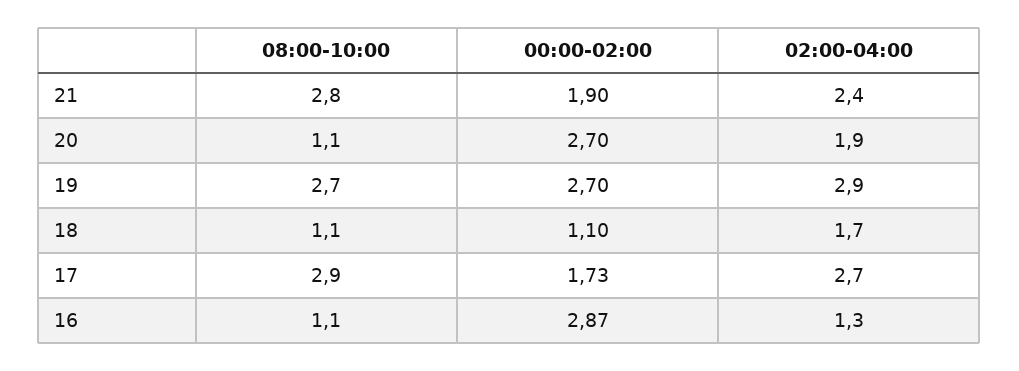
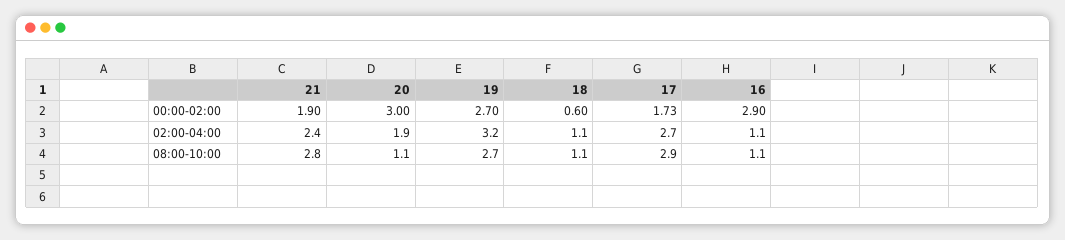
  {
    "08:00-10:00": {
      "21": 2.8,
      "20": 1.1,
      "19": 2.7,
      "18": 1.1,
      "17": 2.9,
      "16": 1.1
    },
    "00:00-02:00": {
      "21": 1.9,
-     "20": 2.7,
+     "20": 3,
      "19": 2.7,
-     "18": 1.1,
+     "18": 0.6,
      "17": 1.73,
-     "16": 2.87
+     "16": 2.9
    },
    "02:00-04:00": {
      "21": 2.4,
      "20": 1.9,
-     "19": 2.9,
+     "19": 3.2,
-     "18": 1.7,
+     "18": 1.1,
      "17": 2.7,
-     "16": 1.3
+     "16": 1.1
    }
  }

